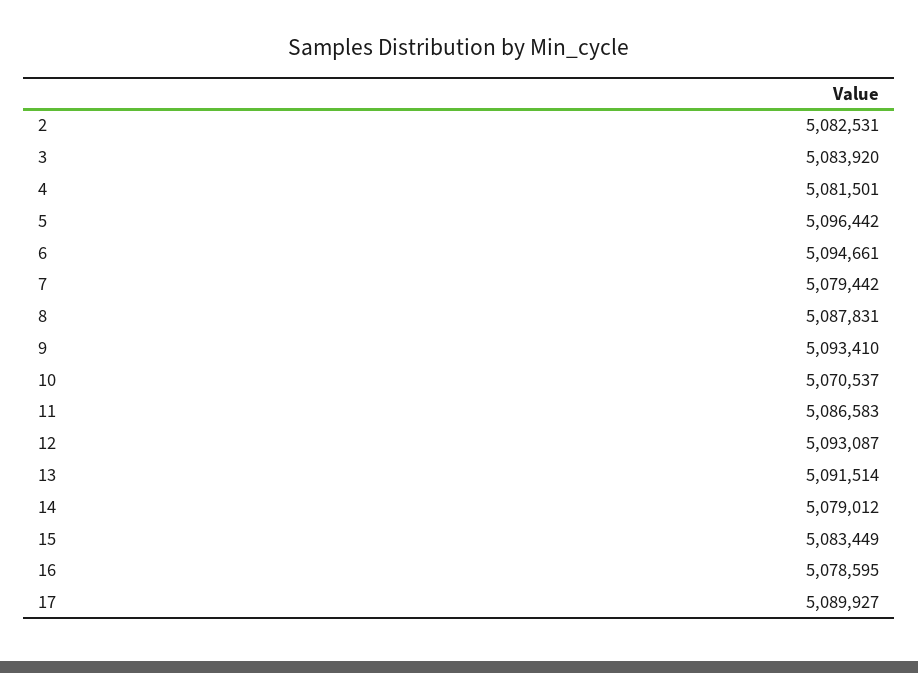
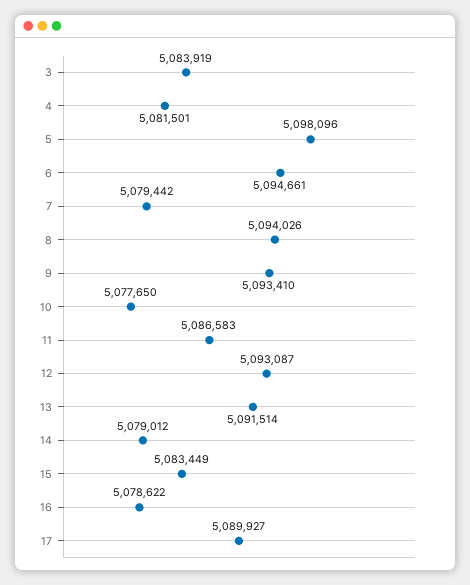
  {
-   "2": 5082531,
-   "3": 5083920,
+   "3": 5083919,
    "4": 5081501,
-   "5": 5096442,
+   "5": 5098096,
    "6": 5094661,
    "7": 5079442,
-   "8": 5087831,
+   "8": 5094026,
    "9": 5093410,
-   "10": 5070537,
+   "10": 5077650,
    "11": 5086583,
    "12": 5093087,
    "13": 5091514,
    "14": 5079012,
    "15": 5083449,
-   "16": 5078595,
+   "16": 5078622,
    "17": 5089927
  }

